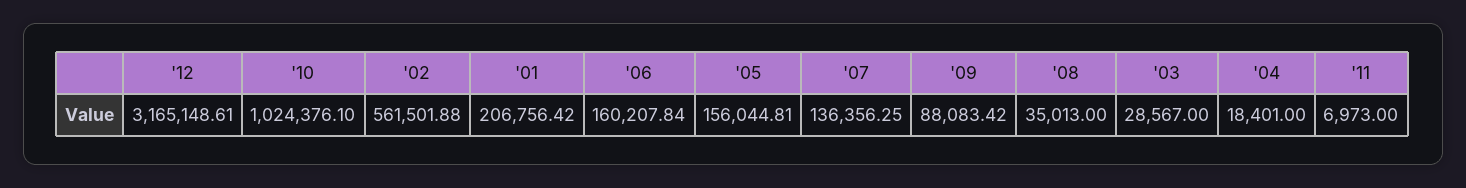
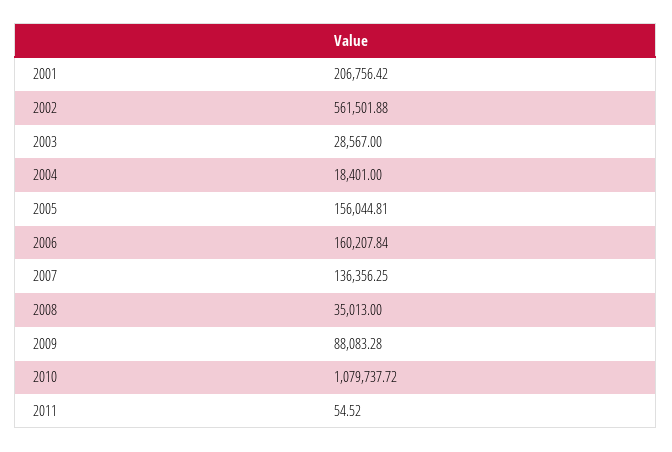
  {
-   "'12": 3165148.61,
-   "'10": 1024376.1,
+   "'10": 1079737.72,
    "'02": 561501.88,
    "'01": 206756.42,
    "'06": 160207.84,
    "'05": 156044.81,
    "'07": 136356.25,
-   "'09": 88083.42,
+   "'09": 88083.28,
    "'08": 35013,
    "'03": 28567,
    "'04": 18401,
-   "'11": 6973
+   "'11": 54.52
  }

